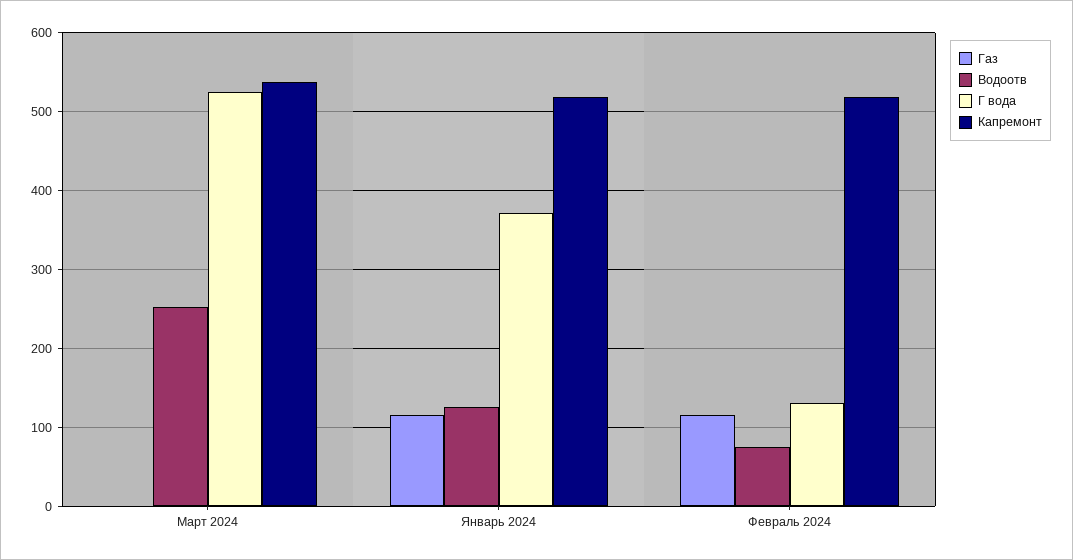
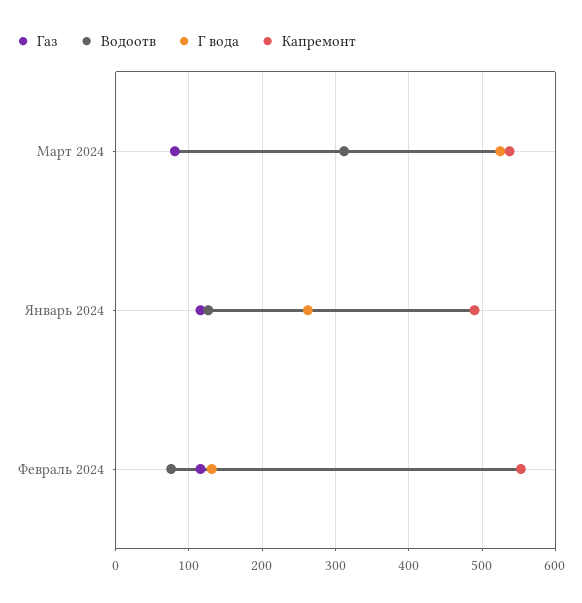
  {
    "Газ": {
-     "Март 2024": 0,
+     "Март 2024": 80,
      "Январь 2024": 120,
      "Февраль 2024": 120
    },
    "Водоотв": {
-     "Март 2024": 250,
+     "Март 2024": 310,
      "Январь 2024": 130,
      "Февраль 2024": 80
    },
    "Г вода": {
      "Март 2024": 520,
-     "Январь 2024": 370,
+     "Январь 2024": 260,
      "Февраль 2024": 130
    },
    "Капремонт": {
      "Март 2024": 540,
-     "Январь 2024": 520,
+     "Январь 2024": 490,
-     "Февраль 2024": 520
+     "Февраль 2024": 550
    }
  }

